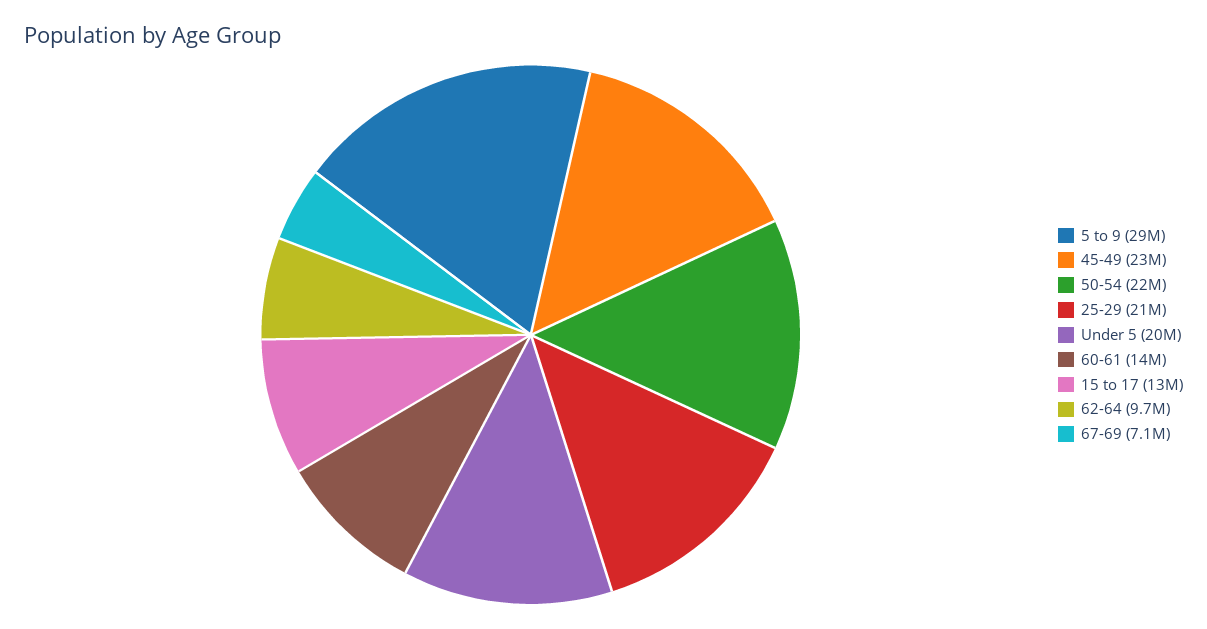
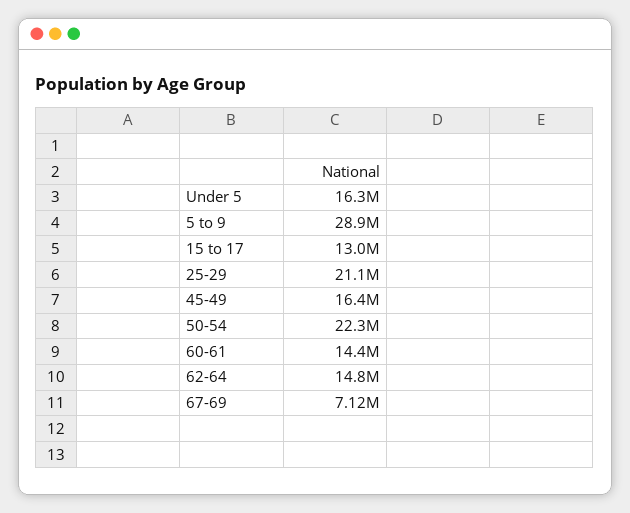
  {
    "5 to 9": 28900000,
-   "45-49": 23000000,
+   "45-49": 16400000,
    "50-54": 22300000,
    "25-29": 21100000,
-   "Under 5": 20000000,
+   "Under 5": 16300000,
    "60-61": 14400000,
    "15 to 17": 13000000,
-   "62-64": 9700000,
+   "62-64": 14800000,
    "67-69": 7120000
  }

